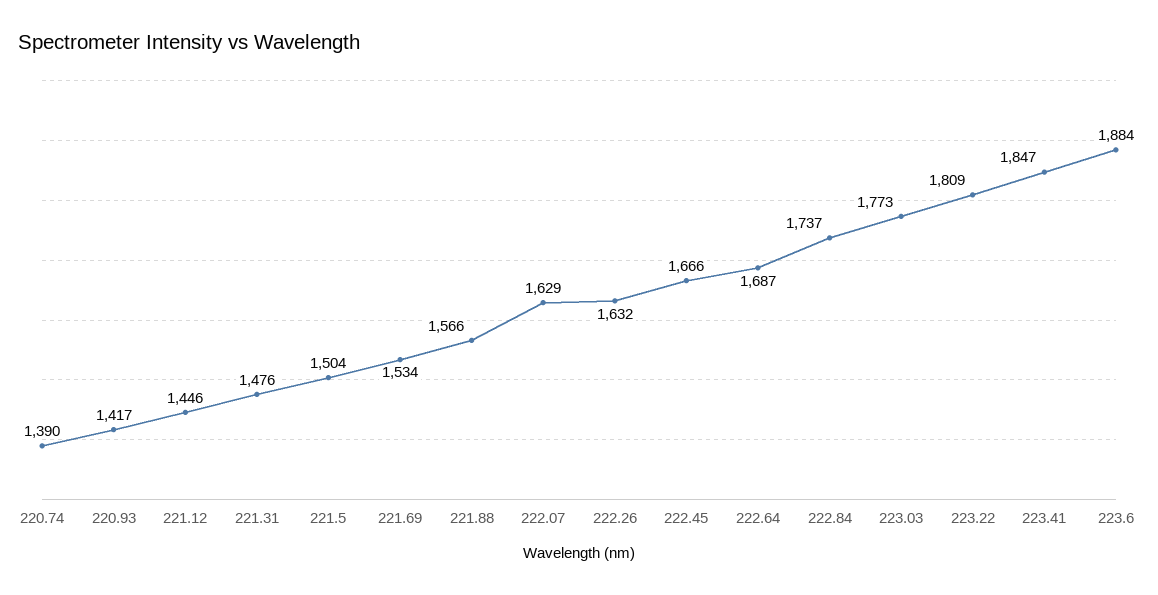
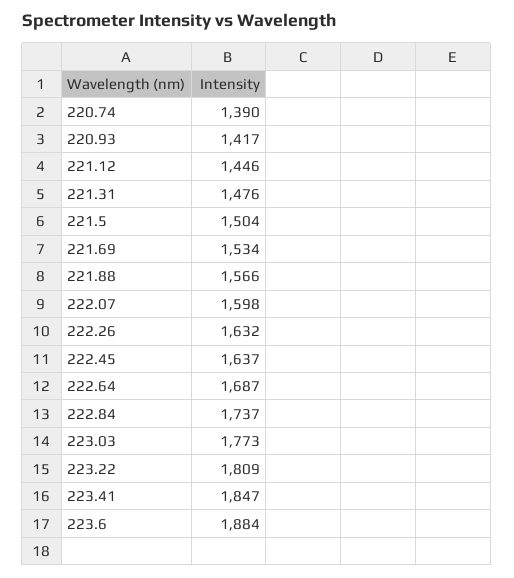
  {
    "220.74": 1390,
    "220.93": 1417,
    "221.12": 1446,
    "221.31": 1476,
    "221.5": 1504,
    "221.69": 1534,
    "221.88": 1566,
-   "222.07": 1629,
+   "222.07": 1598,
    "222.26": 1632,
-   "222.45": 1666,
+   "222.45": 1637,
    "222.64": 1687,
    "222.84": 1737,
    "223.03": 1773,
    "223.22": 1809,
    "223.41": 1847,
    "223.6": 1884
  }

